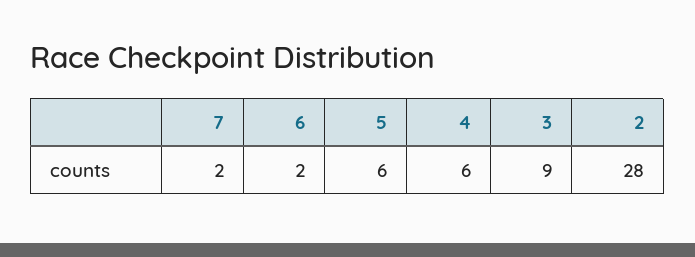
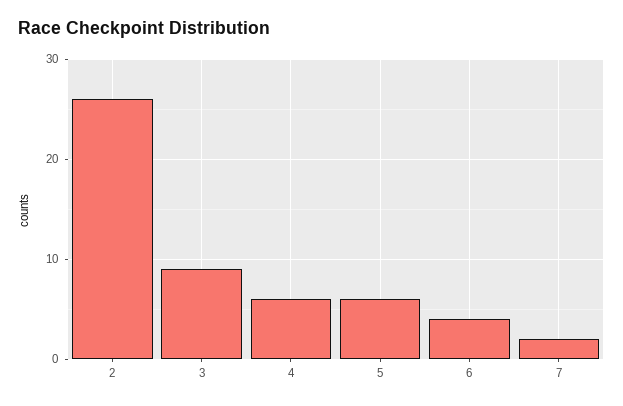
  {
    "7": 2,
-   "6": 2,
+   "6": 4,
    "5": 6,
    "4": 6,
    "3": 9,
-   "2": 28
+   "2": 26
  }

